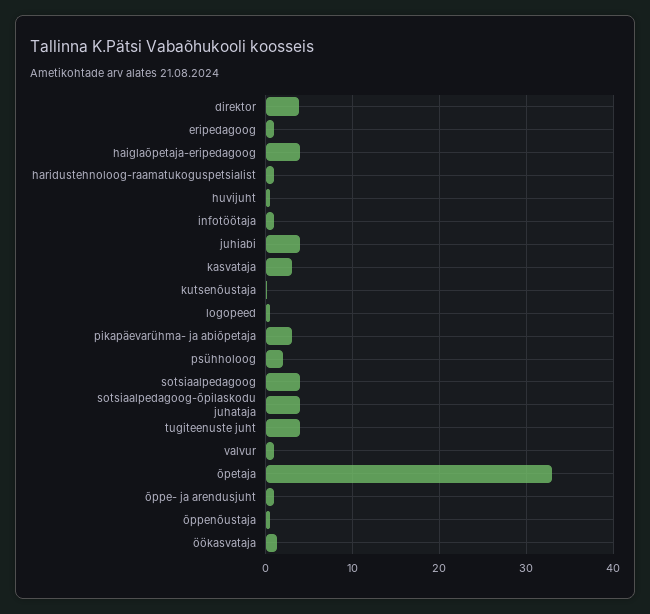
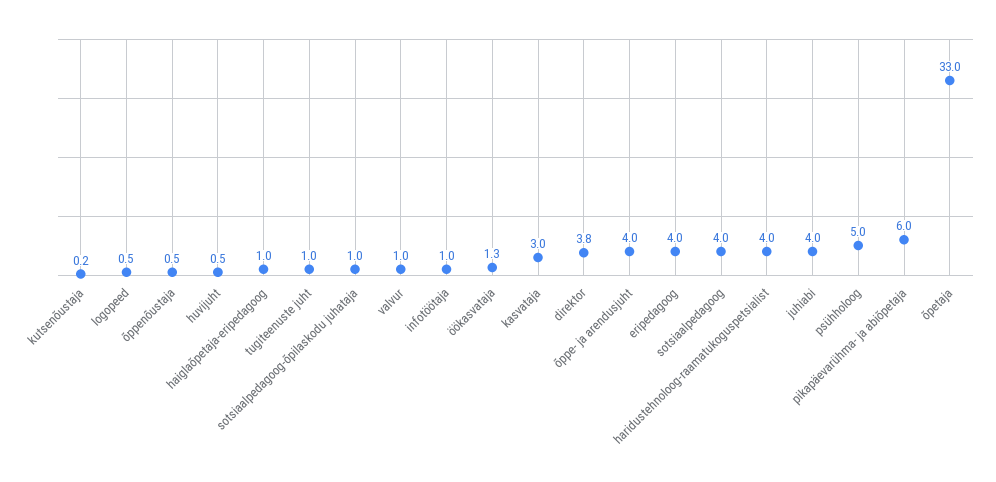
  {
    "direktor": 3.8,
-   "eripedagoog": 1,
+   "eripedagoog": 4,
-   "haiglaõpetaja-eripedagoog": 4,
+   "haiglaõpetaja-eripedagoog": 1,
-   "haridustehnoloog-raamatukoguspetsialist": 1,
+   "haridustehnoloog-raamatukoguspetsialist": 4,
    "huvijuht": 0.5,
    "infotöötaja": 1,
    "juhiabi": 4,
    "kasvataja": 3,
    "kutsenõustaja": 0.2,
    "logopeed": 0.5,
-   "pikapäevarühma- ja abiõpetaja": 3,
+   "pikapäevarühma- ja abiõpetaja": 6,
-   "psühholoog": 2,
+   "psühholoog": 5,
    "sotsiaalpedagoog": 4,
-   "sotsiaalpedagoog-õpilaskodu juhataja": 4,
+   "sotsiaalpedagoog-õpilaskodu juhataja": 1,
-   "tugiteenuste juht": 4,
+   "tugiteenuste juht": 1,
    "valvur": 1,
    "õpetaja": 33,
-   "õppe- ja arendusjuht": 1,
+   "õppe- ja arendusjuht": 4,
    "õppenõustaja": 0.5,
    "öökasvataja": 1.3
  }

